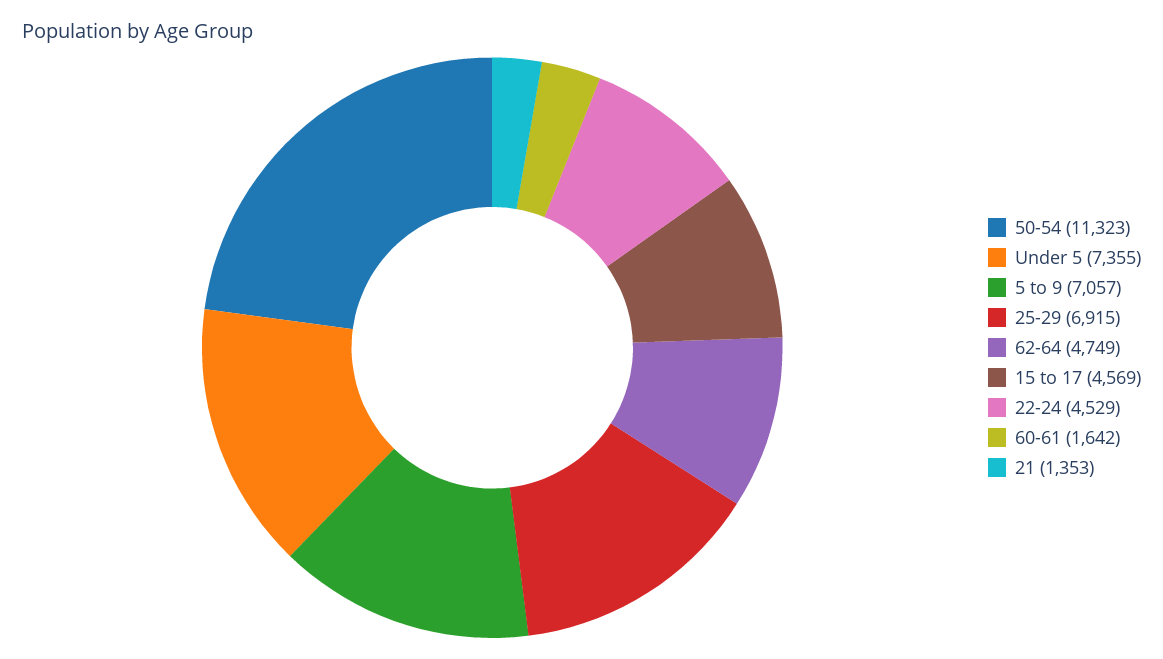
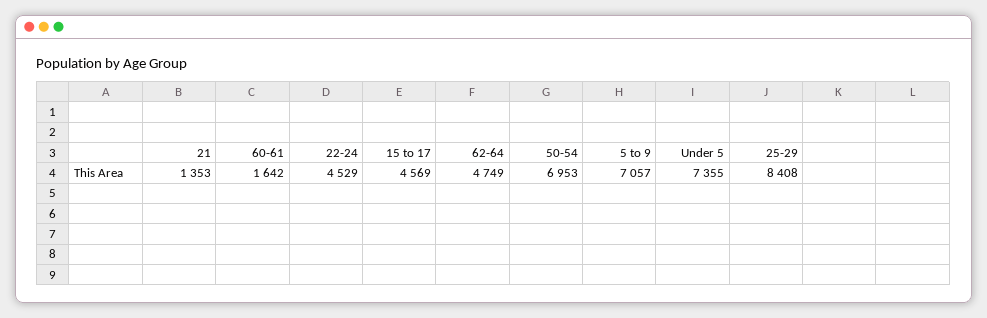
  {
-   "50-54": 11323,
+   "50-54": 6953,
    "Under 5": 7355,
    "5 to 9": 7057,
-   "25-29": 6915,
+   "25-29": 8408,
    "62-64": 4749,
    "15 to 17": 4569,
    "22-24": 4529,
    "60-61": 1642,
    "21": 1353
  }

